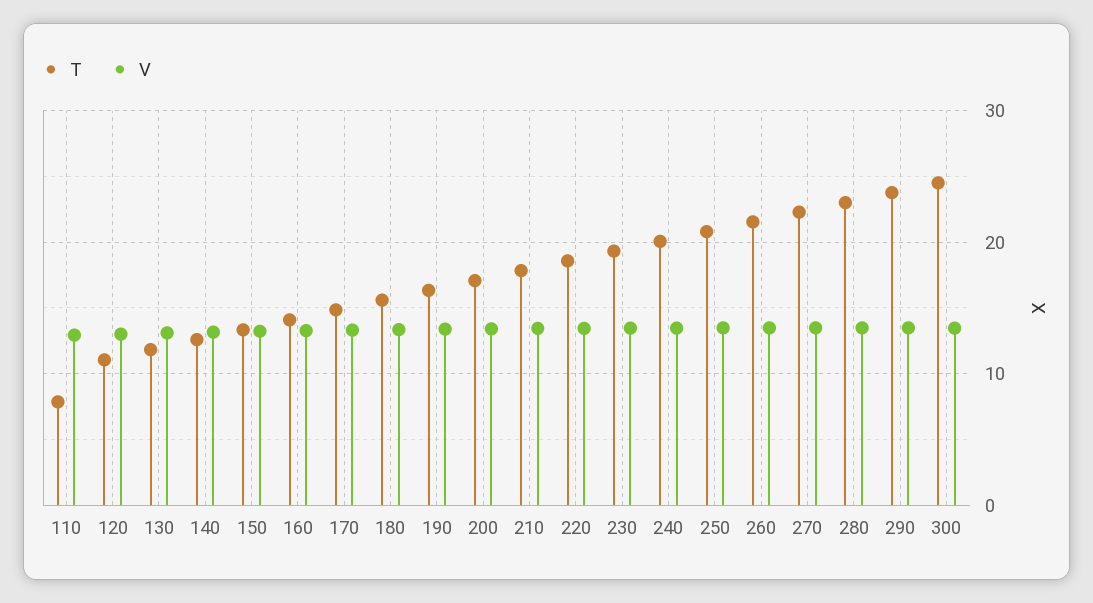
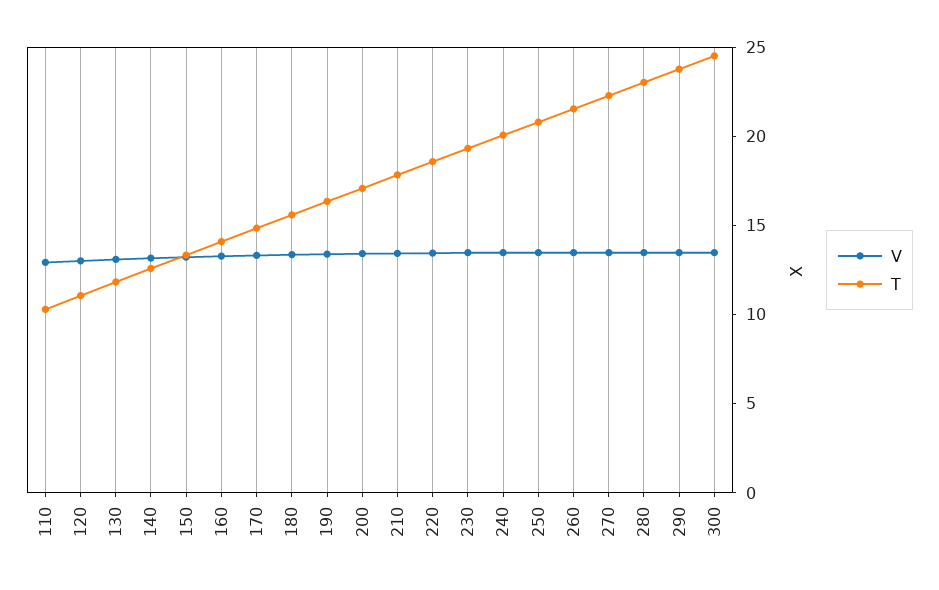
  {
    "T": {
-     "110": 8,
+     "110": 10,
      "120": 11,
      "130": 12,
      "140": 13,
      "150": 13,
      "160": 14,
      "170": 15,
      "180": 16,
      "190": 16,
      "200": 17,
      "210": 18,
      "220": 19,
      "230": 19,
      "240": 20,
      "250": 21,
      "260": 22,
      "270": 22,
      "280": 23,
      "290": 24,
      "300": 25
    },
    "V": {
      "110": 13,
      "120": 13,
      "130": 13,
      "140": 13,
      "150": 13,
      "160": 13,
      "170": 13,
      "180": 13,
      "190": 13,
      "200": 13,
      "210": 13,
      "220": 13,
      "230": 13,
      "240": 13,
      "250": 13,
      "260": 13,
      "270": 13,
      "280": 13,
      "290": 13,
      "300": 13
    }
  }

